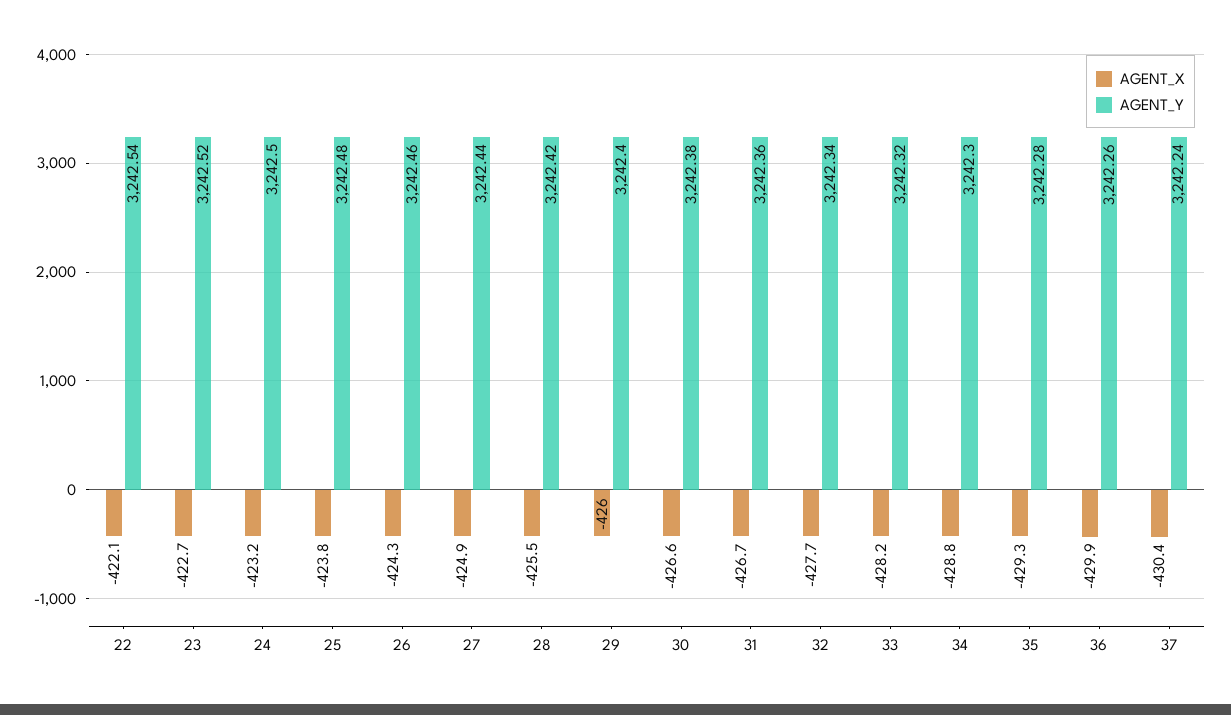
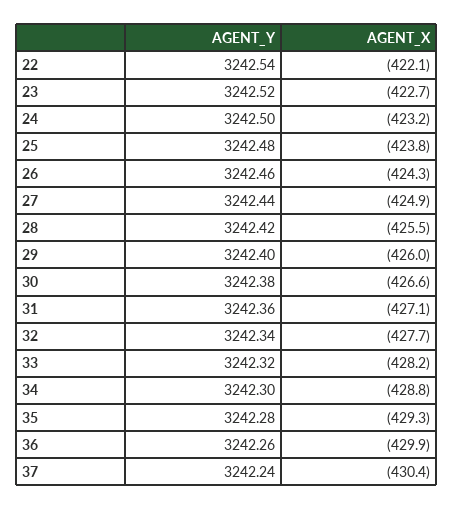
  {
    "AGENT_X": {
      "22": -422.1,
      "23": -422.7,
      "24": -423.2,
      "25": -423.8,
      "26": -424.3,
      "27": -424.9,
      "28": -425.5,
      "29": -426,
      "30": -426.6,
-     "31": -426.7,
+     "31": -427.1,
      "32": -427.7,
      "33": -428.2,
      "34": -428.8,
      "35": -429.3,
      "36": -429.9,
      "37": -430.4
    },
    "AGENT_Y": {
      "22": 3242.54,
      "23": 3242.52,
      "24": 3242.5,
      "25": 3242.48,
      "26": 3242.46,
      "27": 3242.44,
      "28": 3242.42,
      "29": 3242.4,
      "30": 3242.38,
      "31": 3242.36,
      "32": 3242.34,
      "33": 3242.32,
      "34": 3242.3,
      "35": 3242.28,
      "36": 3242.26,
      "37": 3242.24
    }
  }

